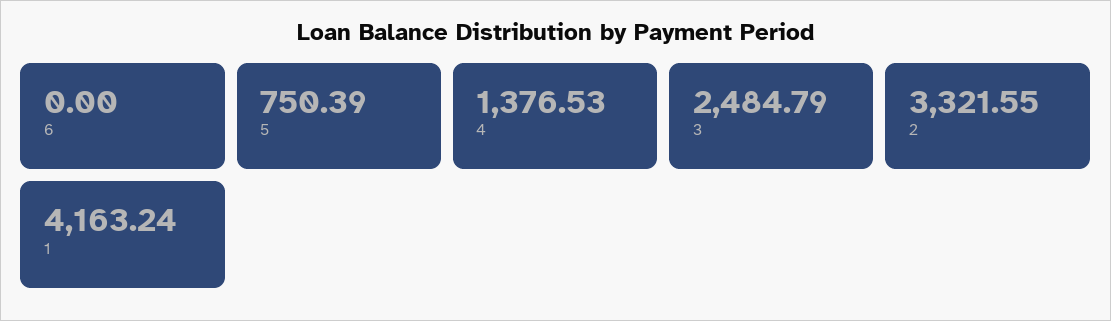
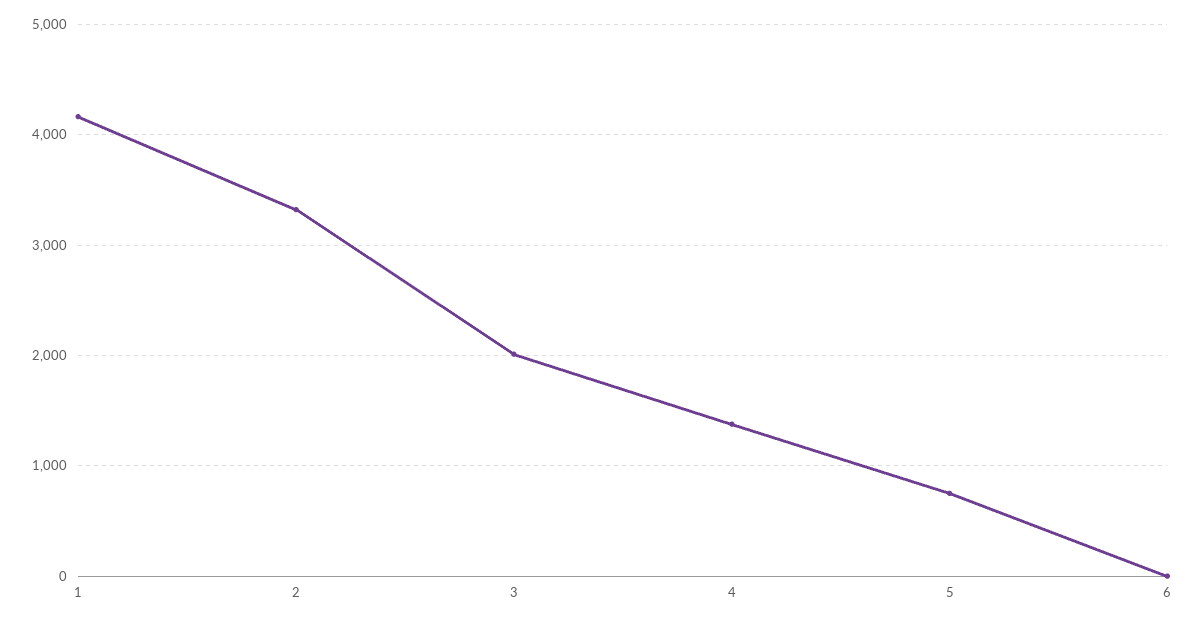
  {
    "6": 0,
    "5": 750.39,
    "4": 1376.53,
-   "3": 2484.79,
+   "3": 2000,
    "2": 3321.55,
    "1": 4163.24
  }

